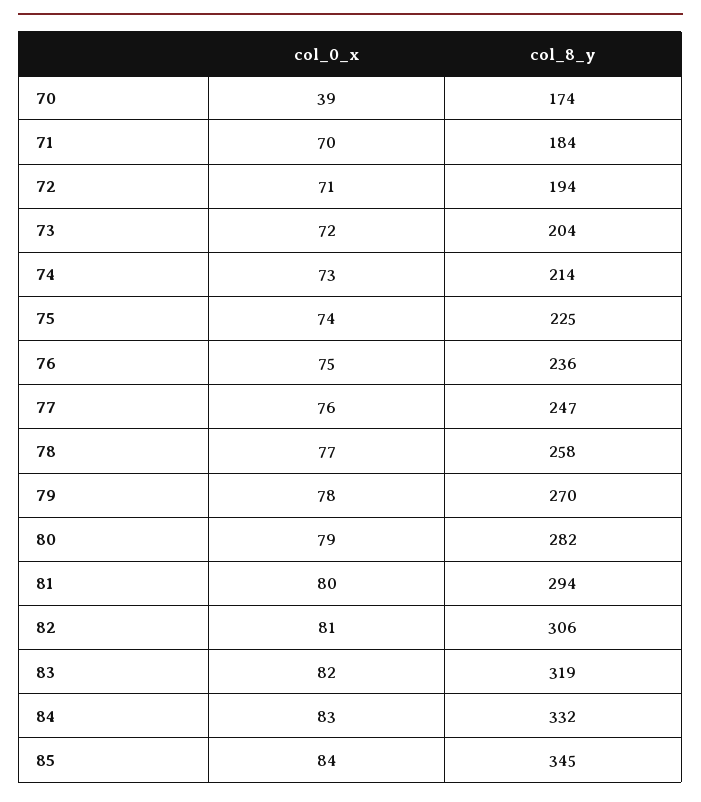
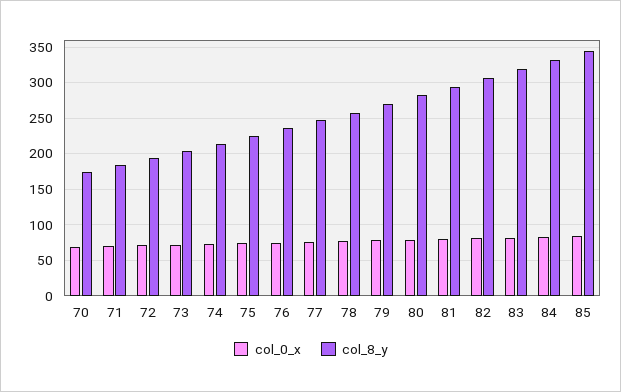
  {
    "col_0_x": {
-     "70": 39,
+     "70": 70,
      "71": 70,
      "72": 71,
      "73": 72,
      "74": 73,
      "75": 74,
      "76": 75,
      "77": 76,
      "78": 77,
      "79": 78,
      "80": 79,
      "81": 80,
      "82": 81,
      "83": 82,
      "84": 83,
      "85": 84
    },
    "col_8_y": {
      "70": 174,
      "71": 184,
      "72": 194,
      "73": 204,
      "74": 214,
      "75": 225,
      "76": 236,
      "77": 247,
      "78": 258,
      "79": 270,
      "80": 282,
      "81": 294,
      "82": 306,
      "83": 319,
      "84": 332,
      "85": 345
    }
  }

